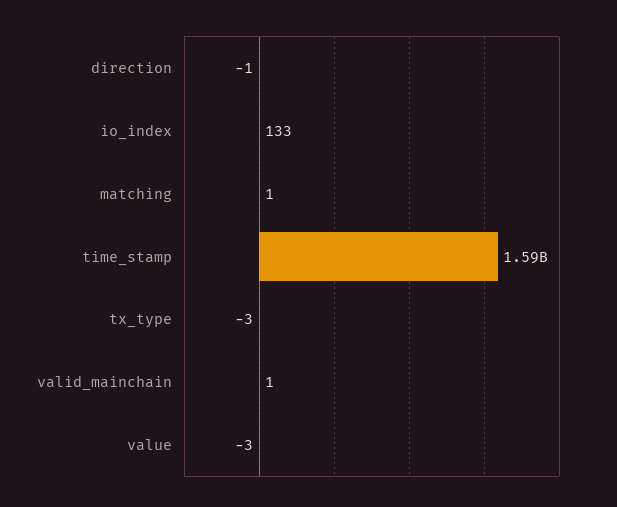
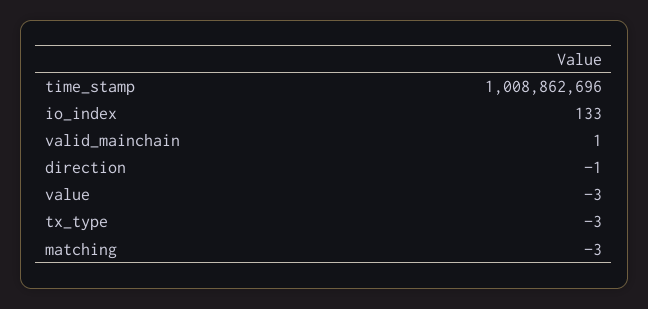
  {
    "direction": -1,
    "io_index": 133,
-   "matching": 1,
+   "matching": -3,
-   "time_stamp": 1590000000,
+   "time_stamp": 1008862696,
    "tx_type": -3,
    "valid_mainchain": 1,
    "value": -3
  }

